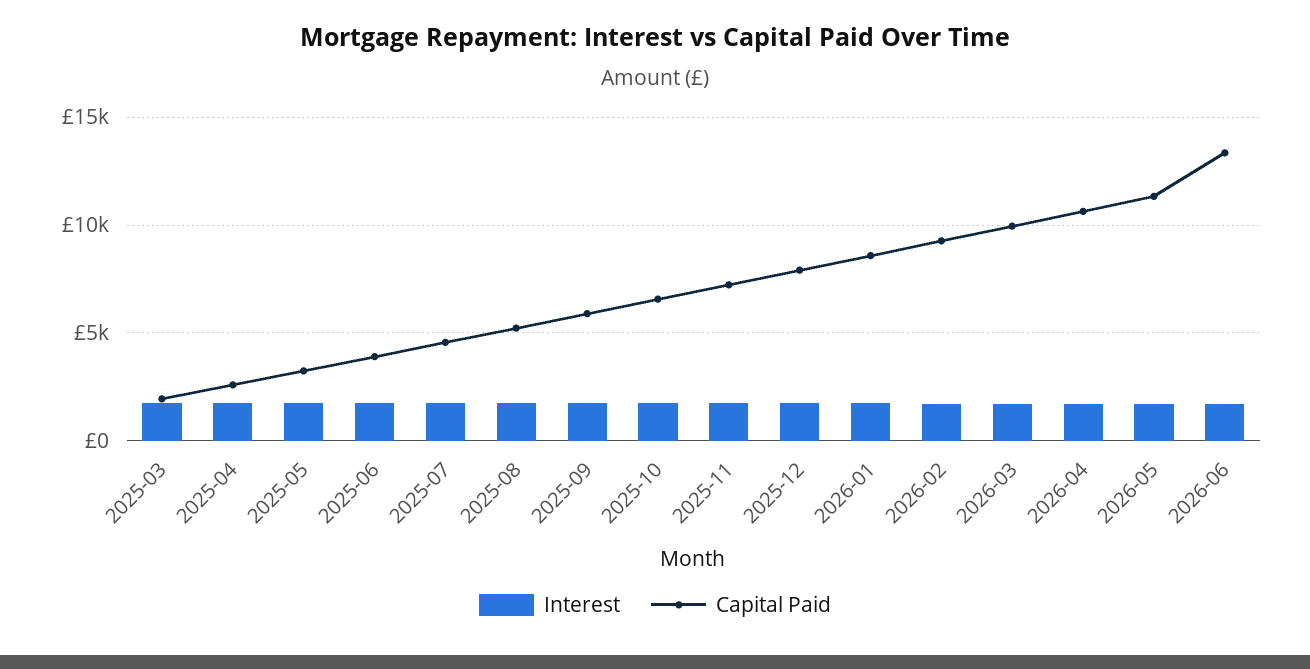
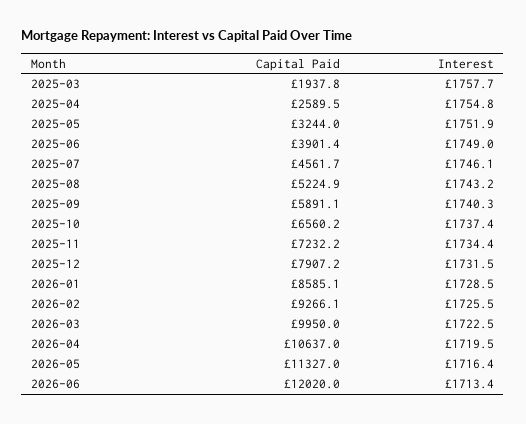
  {
    "Interest": {
      "2025-03": 1757.7,
      "2025-04": 1754.8,
      "2025-05": 1751.9,
      "2025-06": 1749,
      "2025-07": 1746.1,
      "2025-08": 1743.2,
      "2025-09": 1740.3,
      "2025-10": 1737.4,
      "2025-11": 1734.4,
      "2025-12": 1731.5,
      "2026-01": 1728.5,
      "2026-02": 1725.5,
      "2026-03": 1722.5,
      "2026-04": 1719.5,
      "2026-05": 1716.4,
      "2026-06": 1713.4
    },
    "Capital Paid": {
      "2025-03": 1937.8,
      "2025-04": 2589.5,
      "2025-05": 3244,
      "2025-06": 3901.4,
      "2025-07": 4561.7,
      "2025-08": 5224.9,
      "2025-09": 5891.1,
      "2025-10": 6560.2,
      "2025-11": 7232.2,
      "2025-12": 7907.2,
      "2026-01": 8585.1,
      "2026-02": 9266.1,
      "2026-03": 9950,
      "2026-04": 10637,
      "2026-05": 11327,
-     "2026-06": 13500
+     "2026-06": 12020
    }
  }

